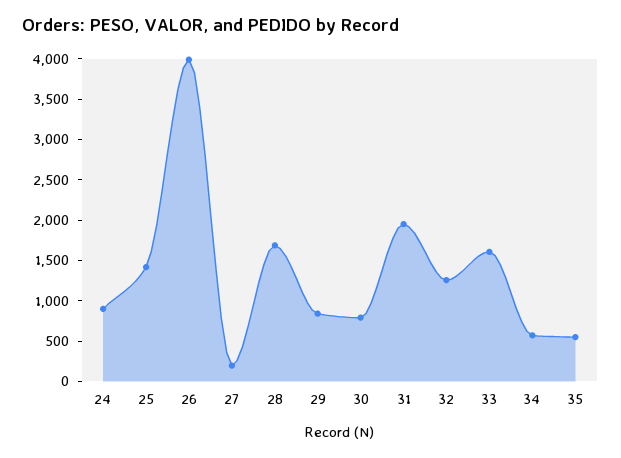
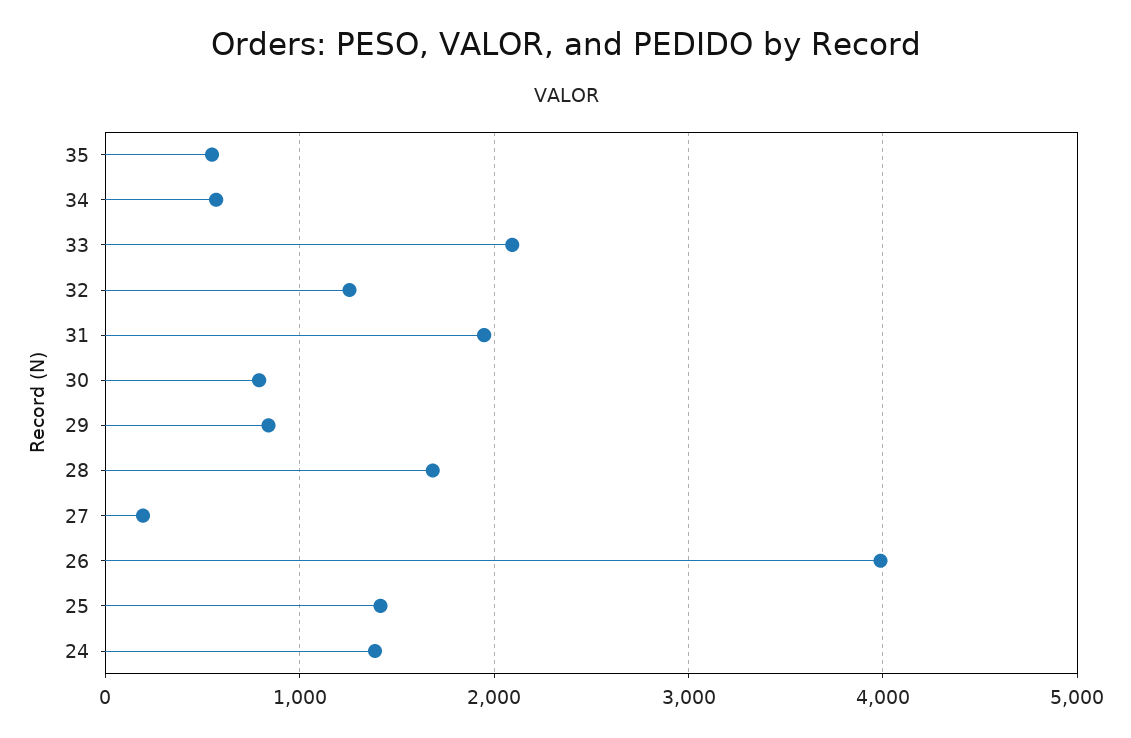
  {
-   "24": 900,
+   "24": 1400,
    "25": 1400,
    "26": 4000,
    "27": 200,
    "28": 1700,
    "29": 800,
    "30": 800,
    "31": 1900,
    "32": 1300,
-   "33": 1600,
+   "33": 2100,
    "34": 600,
    "35": 500
  }

